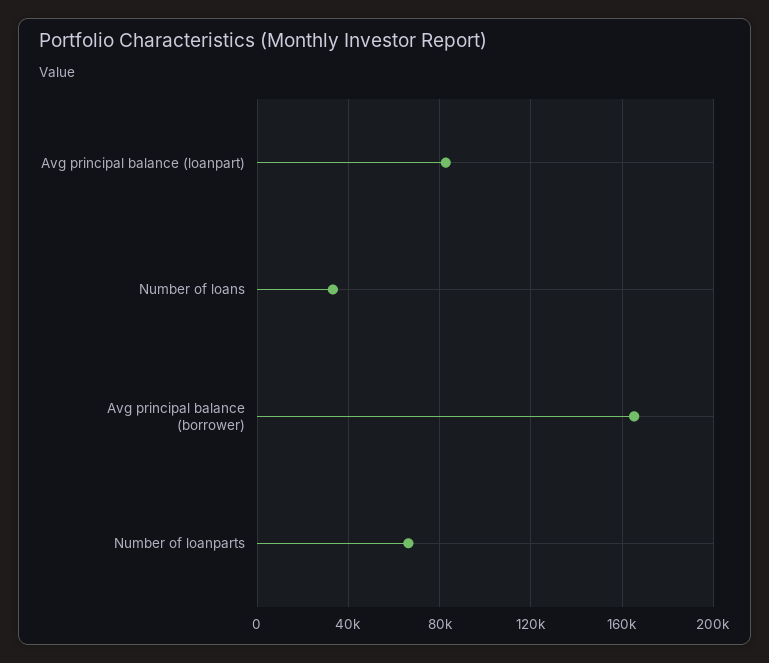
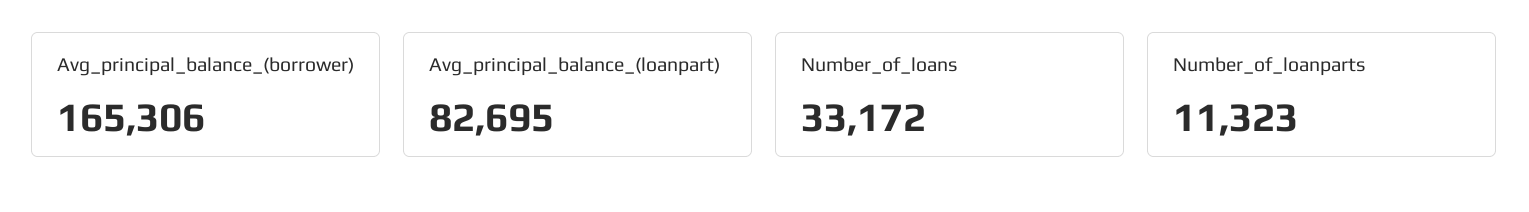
  {
    "Avg principal balance (loanpart)": 82695,
    "Number of loans": 33172,
    "Avg principal balance (borrower)": 165306,
-   "Number of loanparts": 65000
+   "Number of loanparts": 11323
  }

